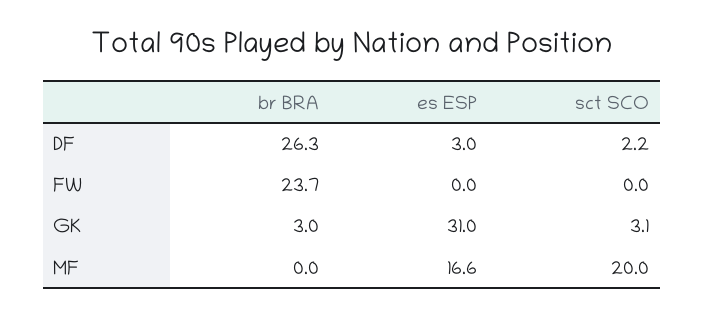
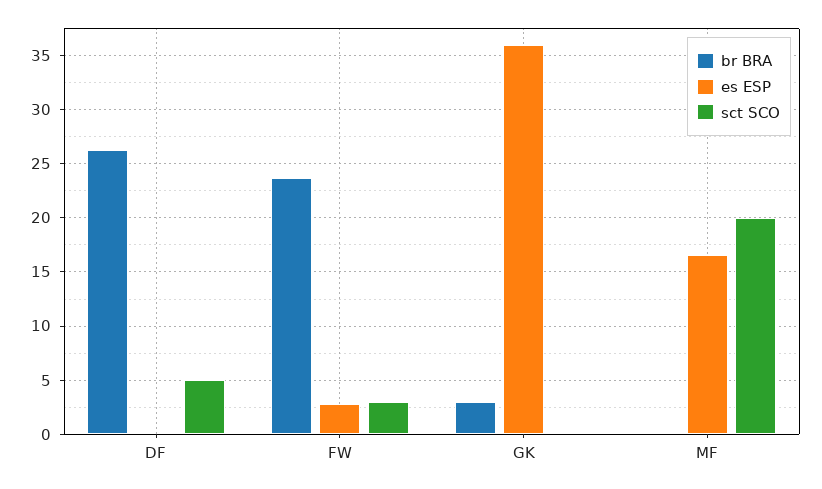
  {
    "br BRA": {
      "DF": 26.3,
      "FW": 23.7,
      "GK": 3,
      "MF": 0
    },
    "es ESP": {
-     "DF": 3,
+     "DF": 0,
-     "FW": 0,
+     "FW": 3,
-     "GK": 31,
+     "GK": 36,
      "MF": 16.6
    },
    "sct SCO": {
-     "DF": 2.2,
+     "DF": 5,
-     "FW": 0,
+     "FW": 3,
-     "GK": 3.1,
+     "GK": 0,
      "MF": 20
    }
  }

